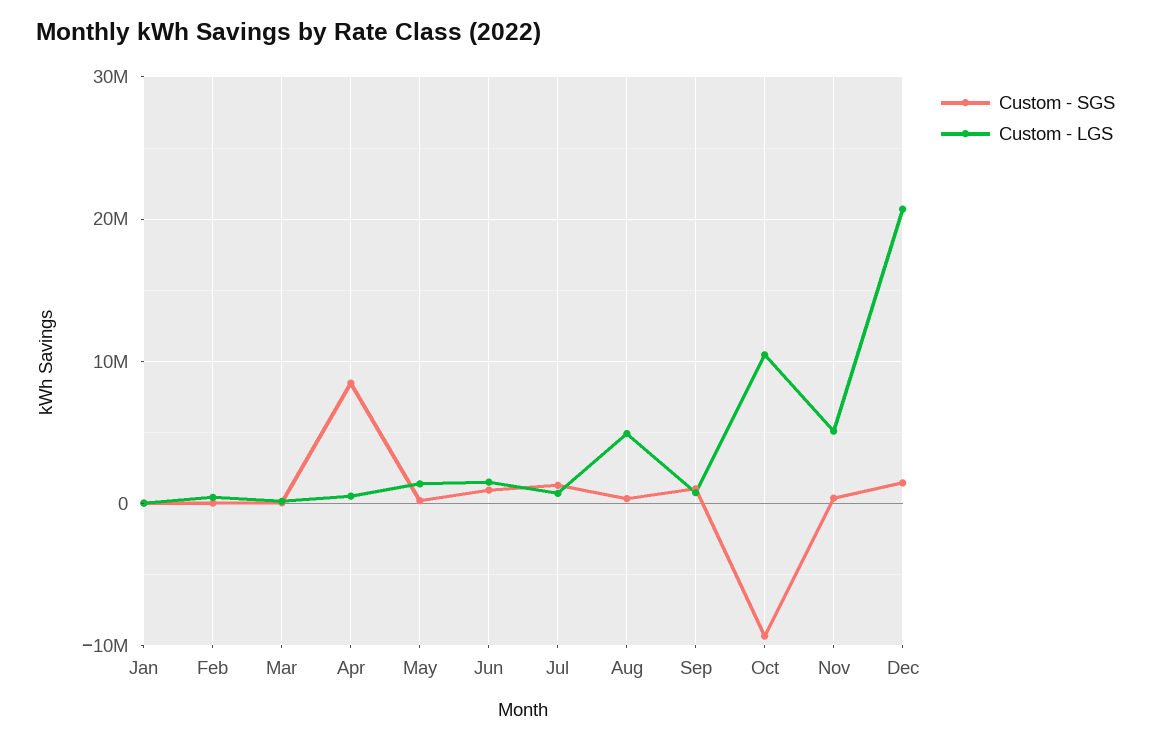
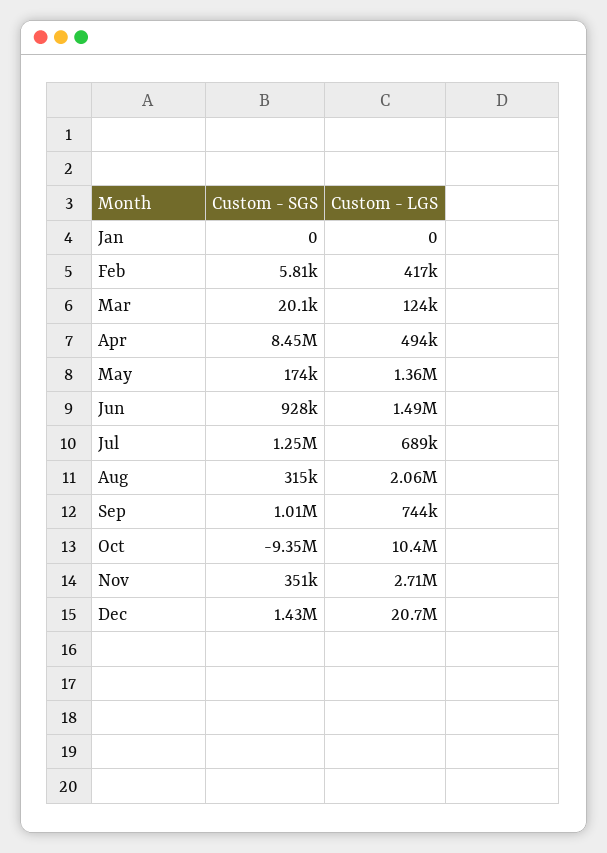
  {
    "Custom - SGS": {
      "Jan": 0,
      "Feb": 5810,
      "Mar": 20100,
      "Apr": 8450000,
      "May": 174000,
      "Jun": 928000,
      "Jul": 1250000,
      "Aug": 315000,
      "Sep": 1010000,
      "Oct": -9350000,
      "Nov": 351000,
      "Dec": 1430000
    },
    "Custom - LGS": {
      "Jan": 0,
      "Feb": 417000,
      "Mar": 124000,
      "Apr": 494000,
      "May": 1360000,
      "Jun": 1490000,
      "Jul": 689000,
-     "Aug": 5000000,
+     "Aug": 2060000,
      "Sep": 744000,
      "Oct": 10400000,
-     "Nov": 5000000,
+     "Nov": 2710000,
      "Dec": 20700000
    }
  }

